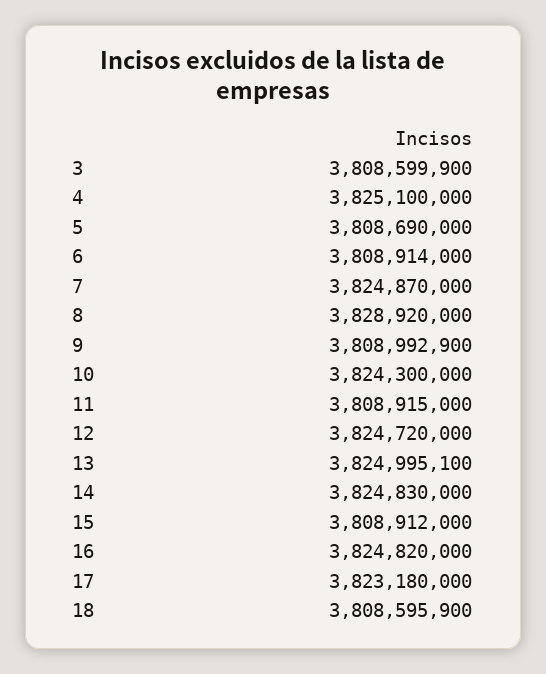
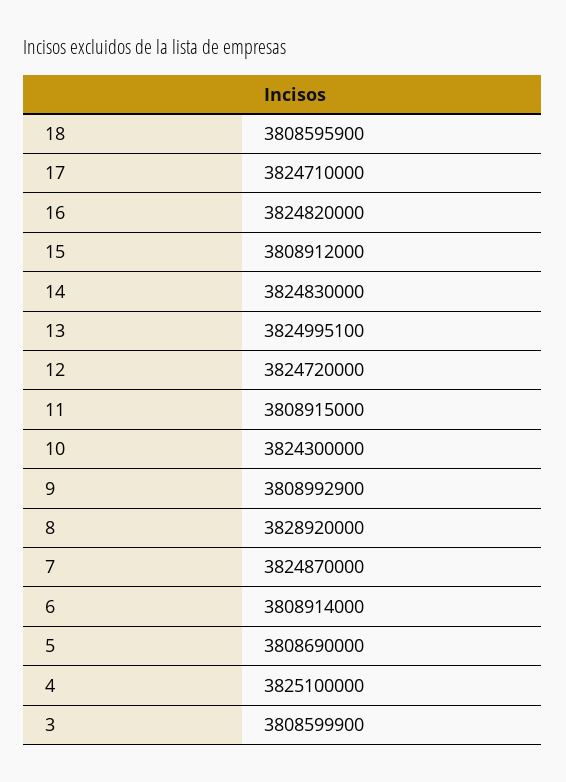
  {
    "3": 3808599900,
    "4": 3825100000,
    "5": 3808690000,
    "6": 3808914000,
    "7": 3824870000,
    "8": 3828920000,
    "9": 3808992900,
    "10": 3824300000,
    "11": 3808915000,
    "12": 3824720000,
    "13": 3824995100,
    "14": 3824830000,
    "15": 3808912000,
    "16": 3824820000,
-   "17": 3823180000,
+   "17": 3824710000,
    "18": 3808595900
  }

